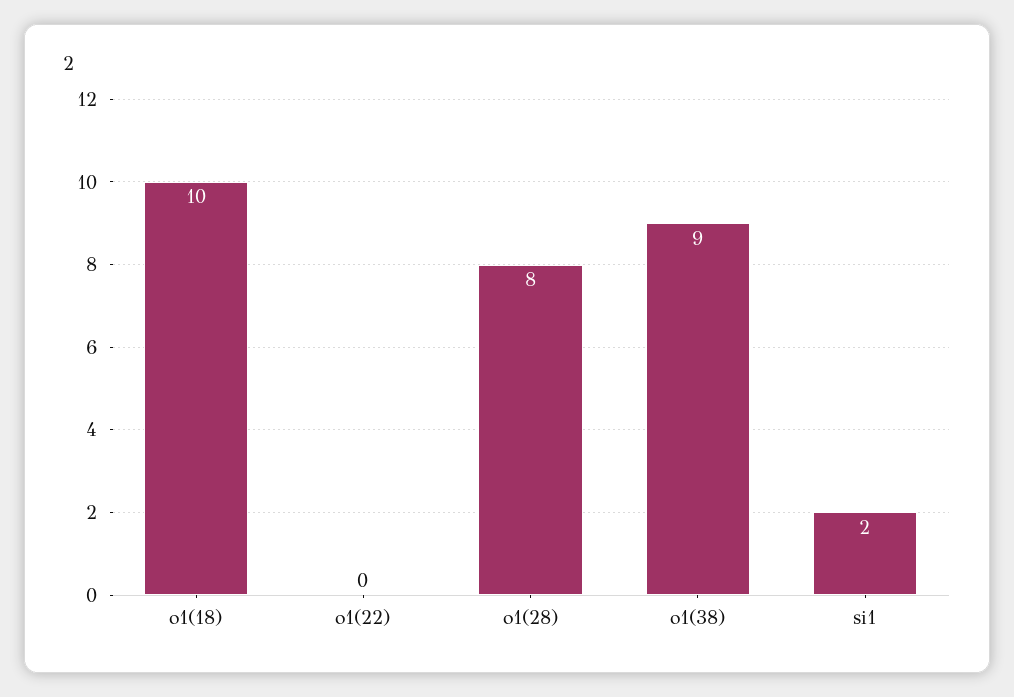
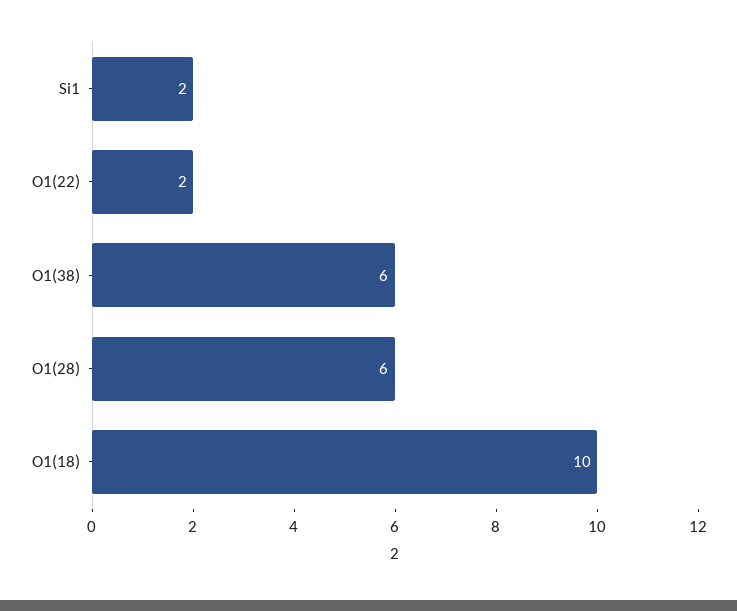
  {
    "o1(18)": 10,
-   "o1(22)": 0,
+   "o1(22)": 2,
-   "o1(28)": 8,
+   "o1(28)": 6,
-   "o1(38)": 9,
+   "o1(38)": 6,
    "si1": 2
  }

